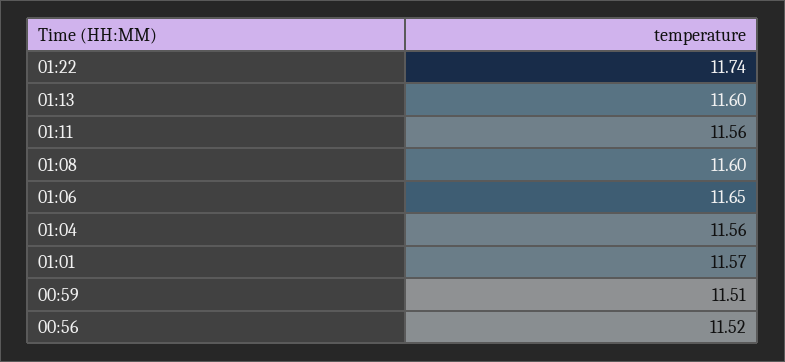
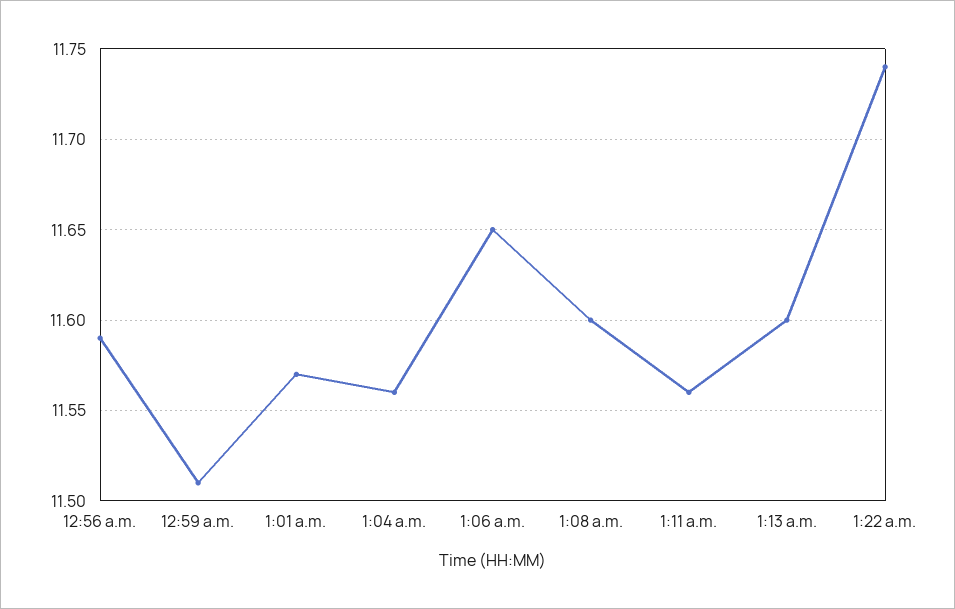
  {
    "01:22": 11.74,
    "01:13": 11.6,
    "01:11": 11.56,
    "01:08": 11.6,
    "01:06": 11.65,
    "01:04": 11.56,
    "01:01": 11.57,
    "00:59": 11.51,
-   "00:56": 11.52
+   "00:56": 11.59
  }

